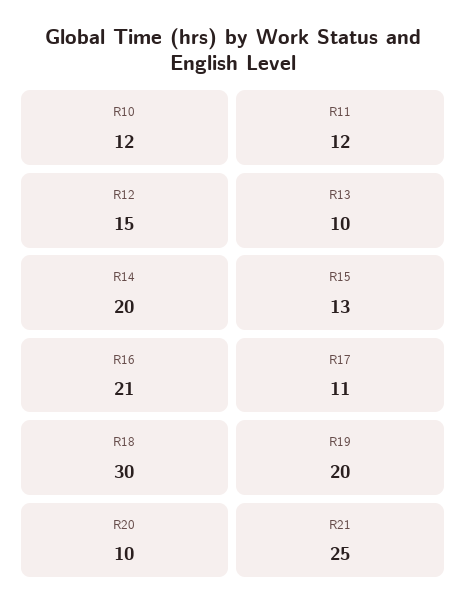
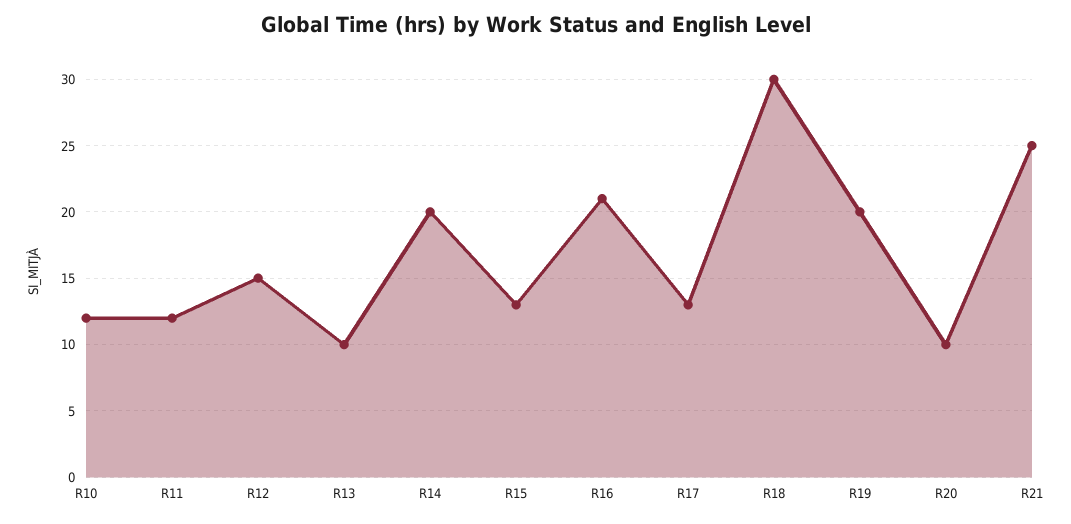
  {
    "R10": 12,
    "R11": 12,
    "R12": 15,
    "R13": 10,
    "R14": 20,
    "R15": 13,
    "R16": 21,
-   "R17": 11,
+   "R17": 13,
    "R18": 30,
    "R19": 20,
    "R20": 10,
    "R21": 25
  }

